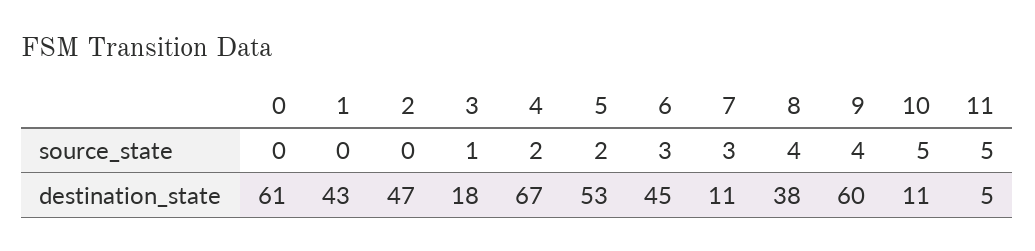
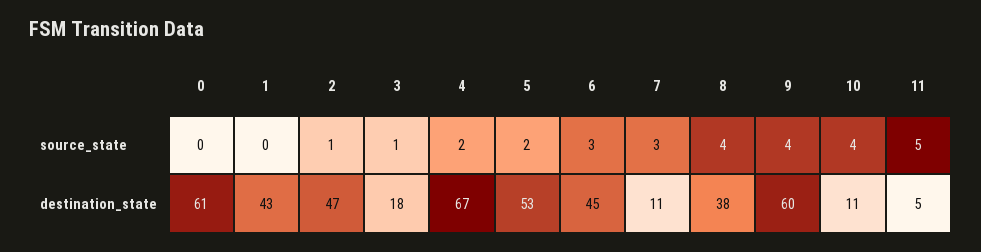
  {
    "0": {
      "source_state": 0,
      "destination_state": 61
    },
    "1": {
      "source_state": 0,
      "destination_state": 43
    },
    "2": {
-     "source_state": 0,
+     "source_state": 1,
      "destination_state": 47
    },
    "3": {
      "source_state": 1,
      "destination_state": 18
    },
    "4": {
      "source_state": 2,
      "destination_state": 67
    },
    "5": {
      "source_state": 2,
      "destination_state": 53
    },
    "6": {
      "source_state": 3,
      "destination_state": 45
    },
    "7": {
      "source_state": 3,
      "destination_state": 11
    },
    "8": {
      "source_state": 4,
      "destination_state": 38
    },
    "9": {
      "source_state": 4,
      "destination_state": 60
    },
    "10": {
-     "source_state": 5,
+     "source_state": 4,
      "destination_state": 11
    },
    "11": {
      "source_state": 5,
      "destination_state": 5
    }
  }

